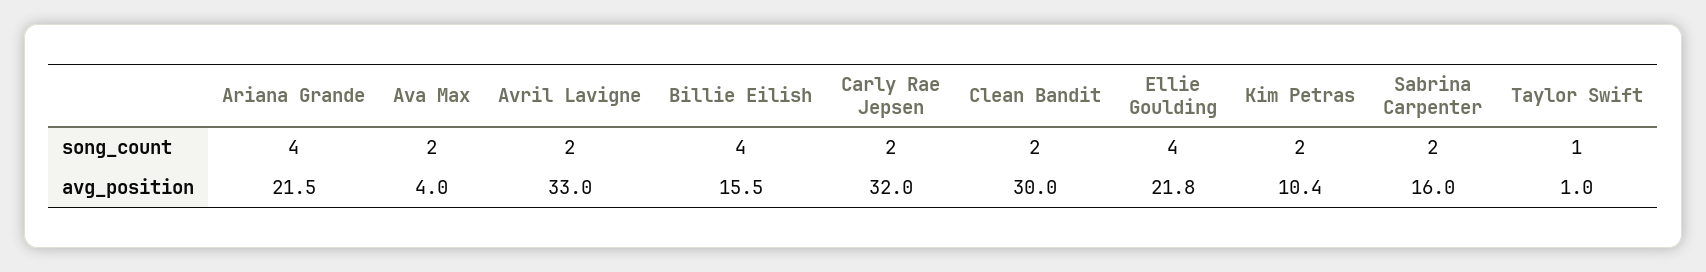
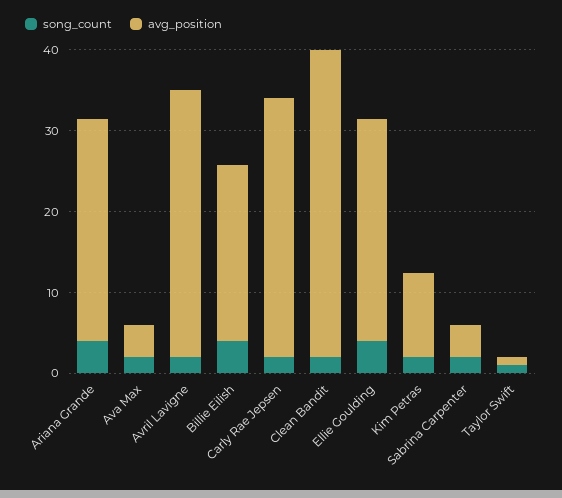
  {
    "song_count": {
      "Ariana Grande": 4,
      "Ava Max": 2,
      "Avril Lavigne": 2,
      "Billie Eilish": 4,
      "Carly Rae Jepsen": 2,
      "Clean Bandit": 2,
      "Ellie Goulding": 4,
      "Kim Petras": 2,
      "Sabrina Carpenter": 2,
      "Taylor Swift": 1
    },
    "avg_position": {
-     "Ariana Grande": 21.5,
+     "Ariana Grande": 28,
      "Ava Max": 4,
      "Avril Lavigne": 33,
-     "Billie Eilish": 15.5,
+     "Billie Eilish": 22,
      "Carly Rae Jepsen": 32,
-     "Clean Bandit": 30,
+     "Clean Bandit": 38,
-     "Ellie Goulding": 21.8,
+     "Ellie Goulding": 28,
      "Kim Petras": 10.4,
-     "Sabrina Carpenter": 16,
+     "Sabrina Carpenter": 4,
      "Taylor Swift": 1
    }
  }

